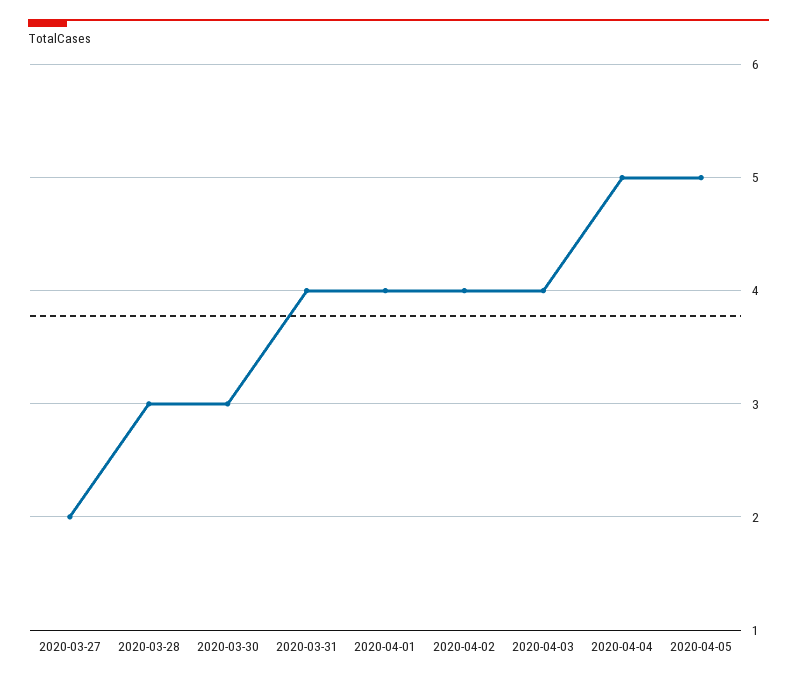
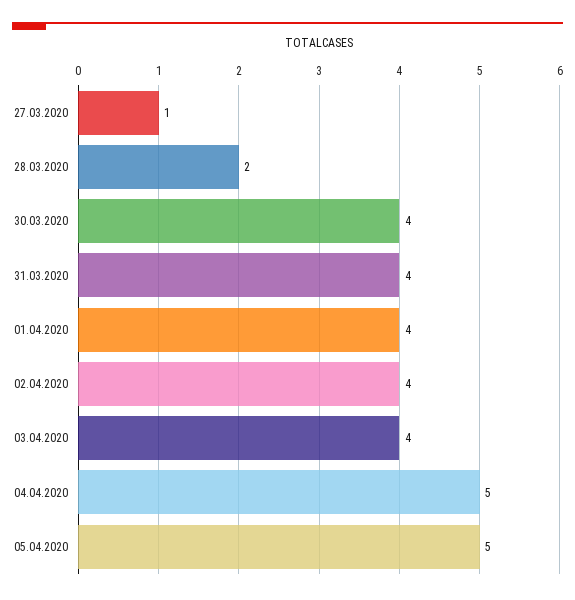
  {
-   "2020-03-27": 2,
+   "2020-03-27": 1,
-   "2020-03-28": 3,
+   "2020-03-28": 2,
-   "2020-03-30": 3,
+   "2020-03-30": 4,
    "2020-03-31": 4,
    "2020-04-01": 4,
    "2020-04-02": 4,
    "2020-04-03": 4,
    "2020-04-04": 5,
    "2020-04-05": 5
  }

